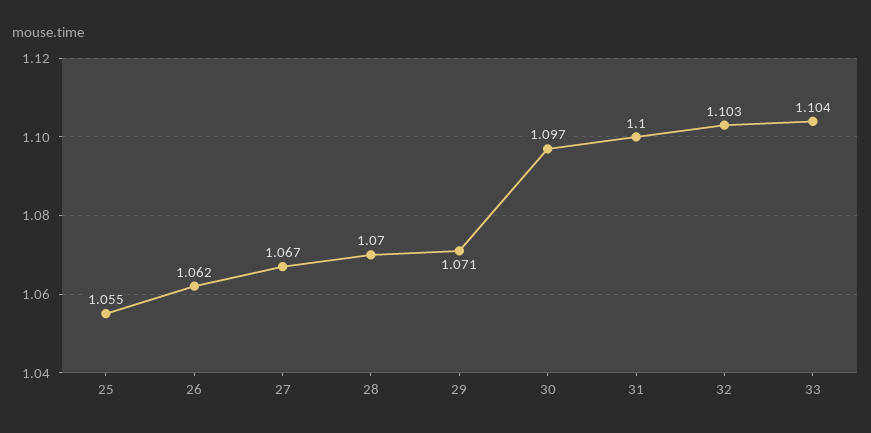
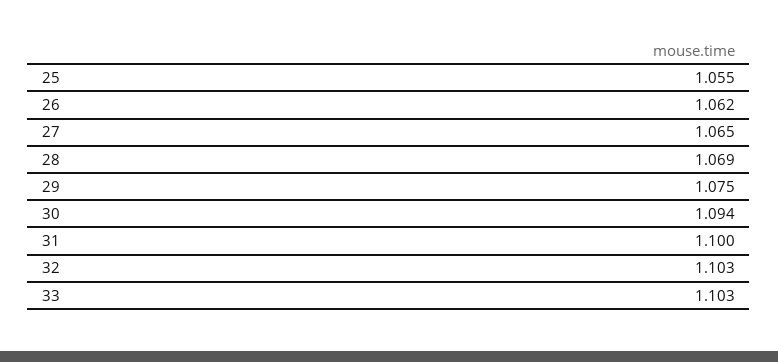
  {
    "25": 1.055,
    "26": 1.062,
-   "27": 1.067,
+   "27": 1.065,
-   "28": 1.07,
+   "28": 1.069,
-   "29": 1.071,
+   "29": 1.075,
-   "30": 1.097,
+   "30": 1.094,
    "31": 1.1,
    "32": 1.103,
-   "33": 1.104
+   "33": 1.103
  }

